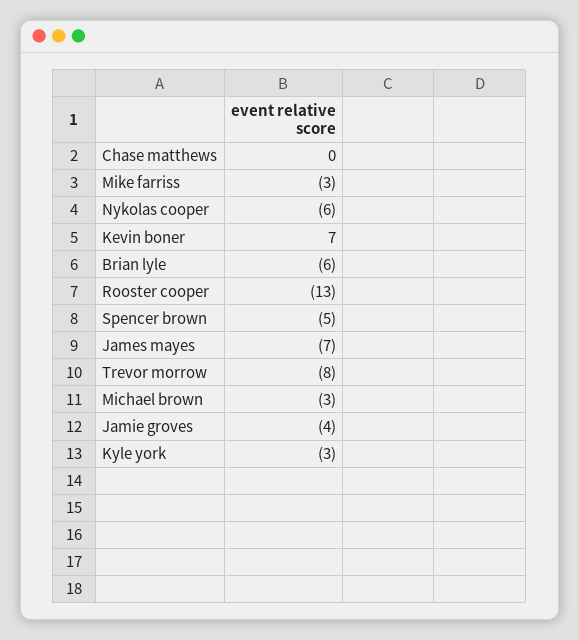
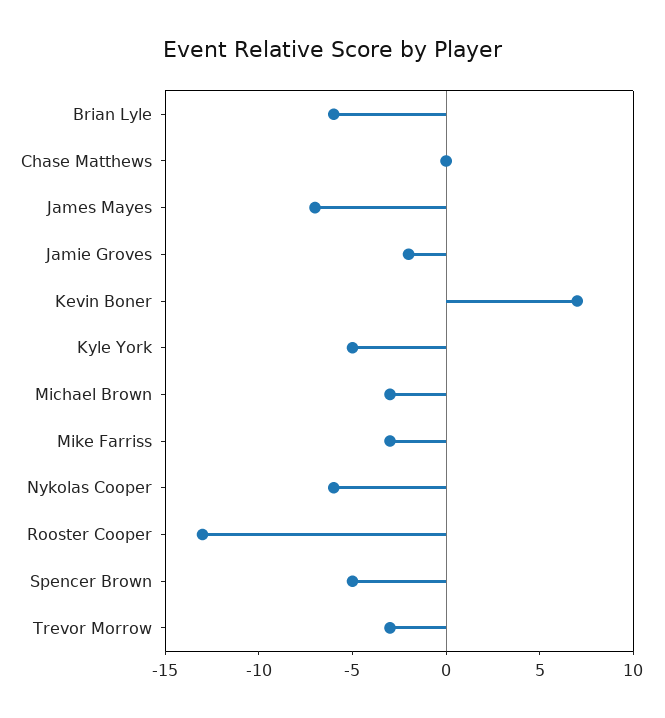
  {
    "Chase matthews": 0,
    "Mike farriss": -3,
    "Nykolas cooper": -6,
    "Kevin boner": 7,
    "Brian lyle": -6,
    "Rooster cooper": -13,
    "Spencer brown": -5,
    "James mayes": -7,
-   "Trevor morrow": -8,
+   "Trevor morrow": -3,
    "Michael brown": -3,
-   "Jamie groves": -4,
+   "Jamie groves": -2,
-   "Kyle york": -3
+   "Kyle york": -5
  }

